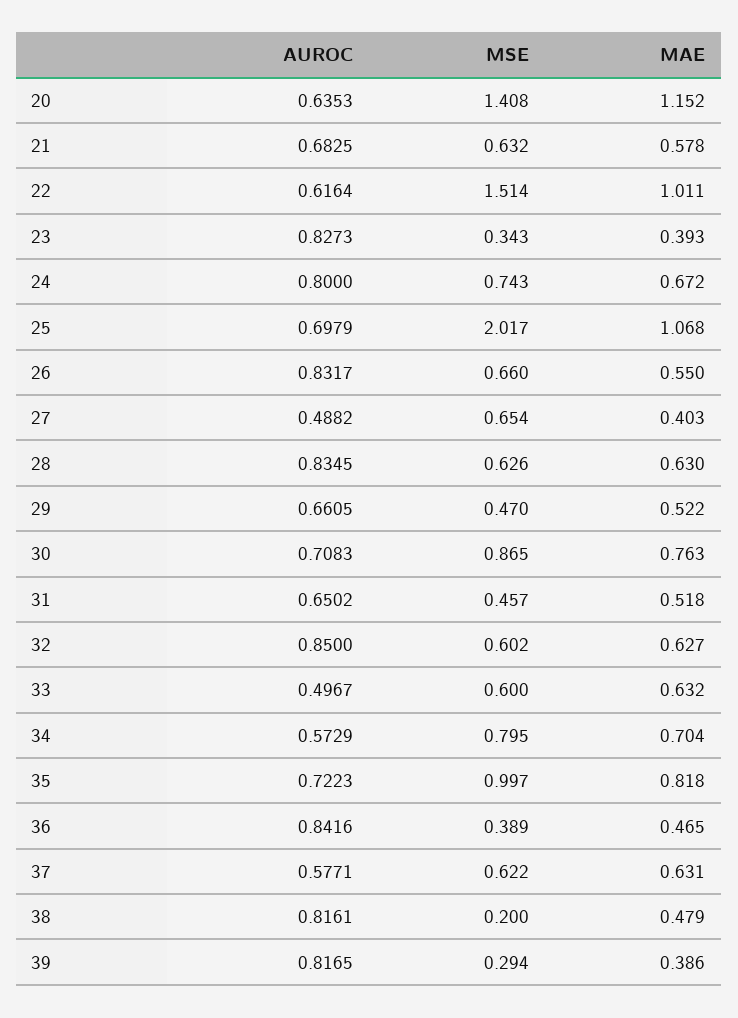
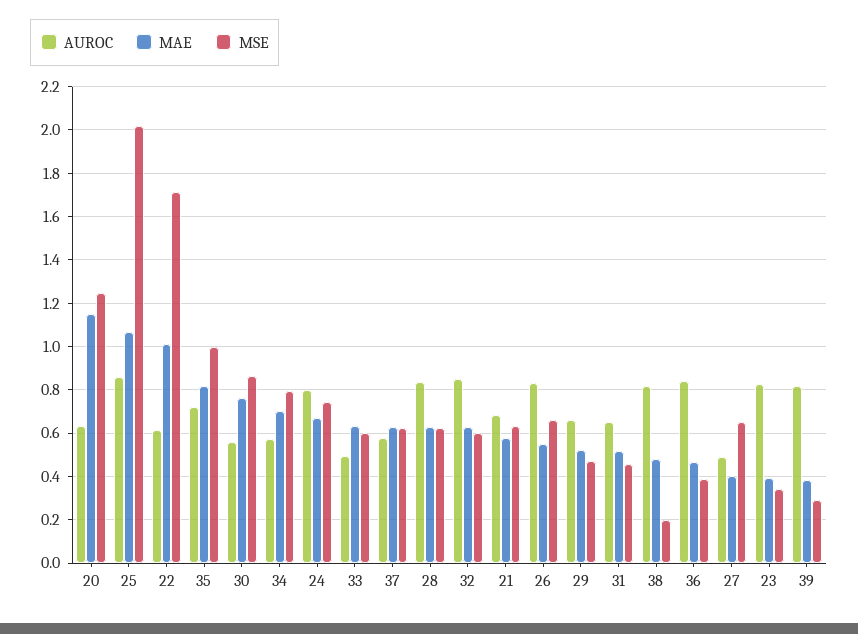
  {
    "AUROC": {
      "20": 0.6353,
      "21": 0.6825,
      "22": 0.6164,
      "23": 0.8273,
      "24": 0.8,
-     "25": 0.6979,
+     "25": 0.85,
      "26": 0.8317,
      "27": 0.4882,
      "28": 0.8345,
      "29": 0.6605,
-     "30": 0.7083,
+     "30": 0.55,
      "31": 0.6502,
      "32": 0.85,
      "33": 0.4967,
      "34": 0.5729,
      "35": 0.7223,
      "36": 0.8416,
      "37": 0.5771,
      "38": 0.8161,
      "39": 0.8165
    },
    "MSE": {
-     "20": 1.408,
+     "20": 1.25,
      "21": 0.632,
-     "22": 1.514,
+     "22": 1.7,
      "23": 0.343,
      "24": 0.743,
      "25": 2.017,
      "26": 0.66,
      "27": 0.654,
      "28": 0.626,
      "29": 0.47,
      "30": 0.865,
      "31": 0.457,
      "32": 0.602,
      "33": 0.6,
      "34": 0.795,
      "35": 0.997,
      "36": 0.389,
      "37": 0.622,
      "38": 0.2,
      "39": 0.294
    },
    "MAE": {
      "20": 1.152,
      "21": 0.578,
      "22": 1.011,
      "23": 0.393,
      "24": 0.672,
      "25": 1.068,
      "26": 0.55,
      "27": 0.403,
      "28": 0.63,
      "29": 0.522,
      "30": 0.763,
      "31": 0.518,
      "32": 0.627,
      "33": 0.632,
      "34": 0.704,
      "35": 0.818,
      "36": 0.465,
      "37": 0.631,
      "38": 0.479,
      "39": 0.386
    }
  }

